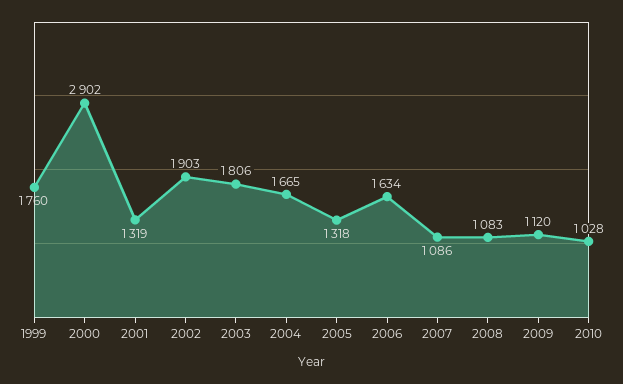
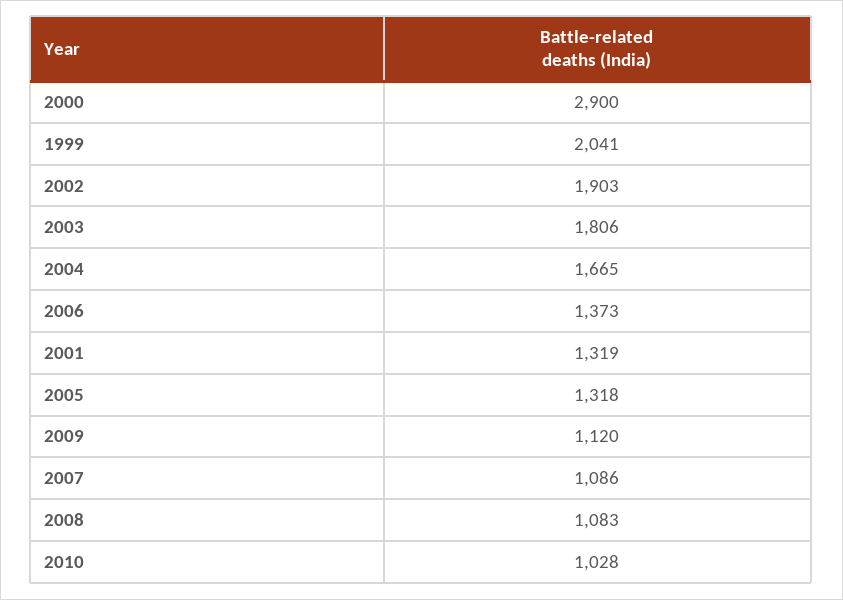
  {
-   "1999": 1760,
+   "1999": 2041,
-   "2000": 2902,
+   "2000": 2900,
    "2001": 1319,
    "2002": 1903,
    "2003": 1806,
    "2004": 1665,
    "2005": 1318,
-   "2006": 1634,
+   "2006": 1373,
    "2007": 1086,
    "2008": 1083,
    "2009": 1120,
    "2010": 1028
  }

